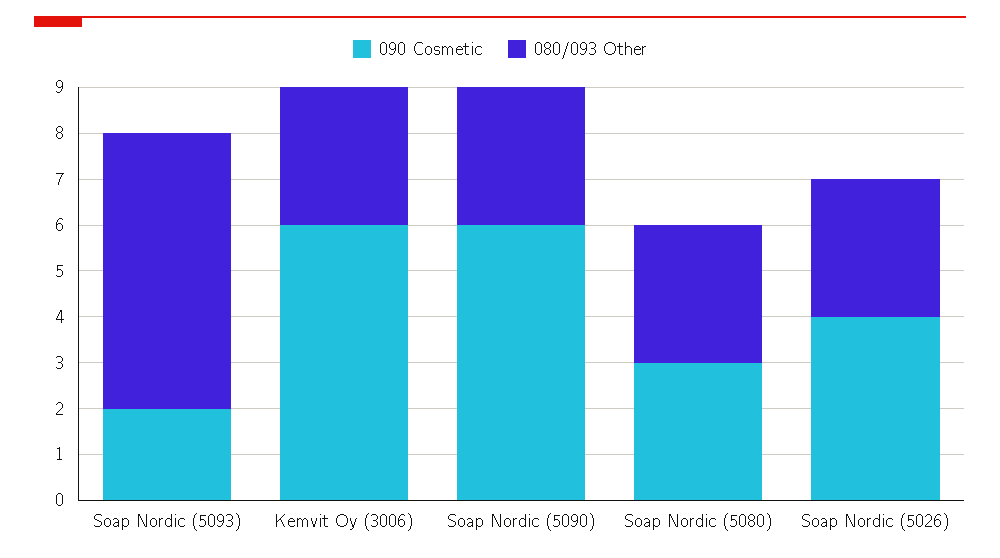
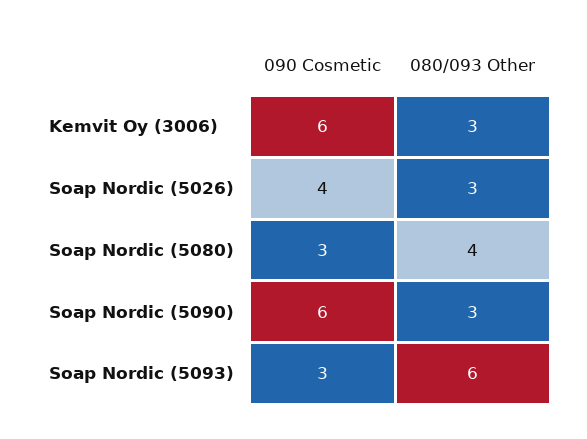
  {
    "090 Cosmetic": {
-     "Soap Nordic (5093)": 2,
+     "Soap Nordic (5093)": 3,
      "Kemvit Oy (3006)": 6,
      "Soap Nordic (5090)": 6,
      "Soap Nordic (5080)": 3,
      "Soap Nordic (5026)": 4
    },
    "080/093 Other": {
      "Soap Nordic (5093)": 6,
      "Kemvit Oy (3006)": 3,
      "Soap Nordic (5090)": 3,
-     "Soap Nordic (5080)": 3,
+     "Soap Nordic (5080)": 4,
      "Soap Nordic (5026)": 3
    }
  }

